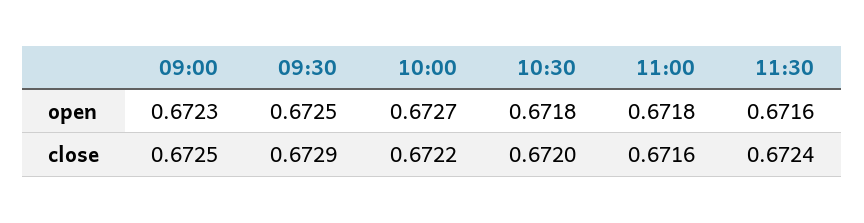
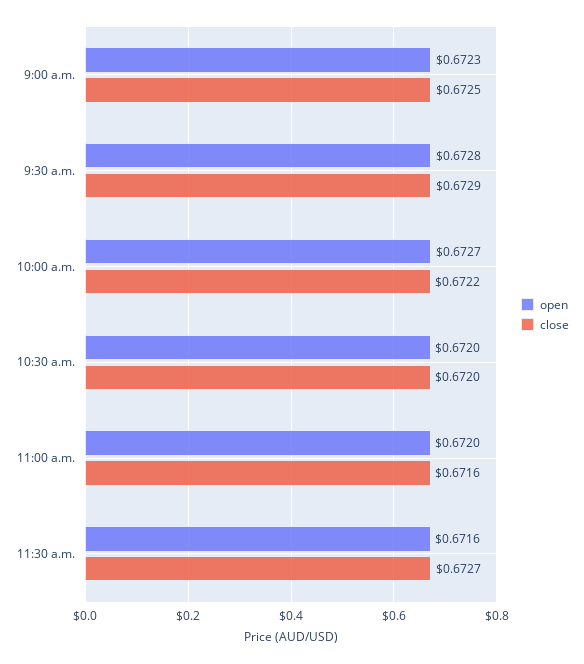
  {
    "open": {
      "09:00": 0.6723,
-     "09:30": 0.6725,
+     "09:30": 0.6728,
      "10:00": 0.6727,
-     "10:30": 0.6718,
+     "10:30": 0.672,
-     "11:00": 0.6718,
+     "11:00": 0.672,
      "11:30": 0.6716
    },
    "close": {
      "09:00": 0.6725,
      "09:30": 0.6729,
      "10:00": 0.6722,
      "10:30": 0.672,
      "11:00": 0.6716,
-     "11:30": 0.6724
+     "11:30": 0.6727
    }
  }

